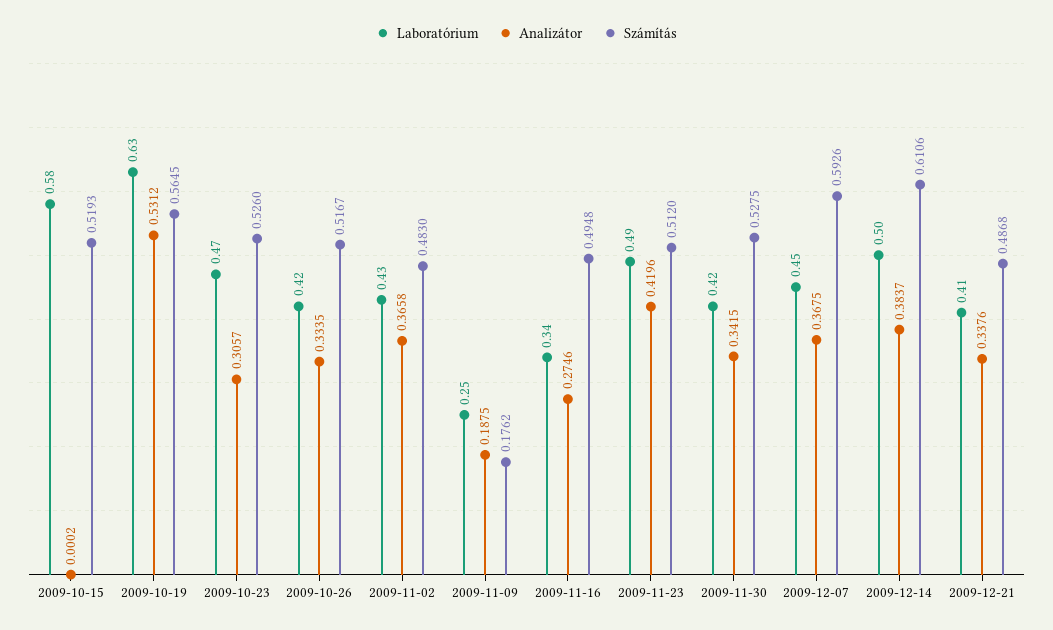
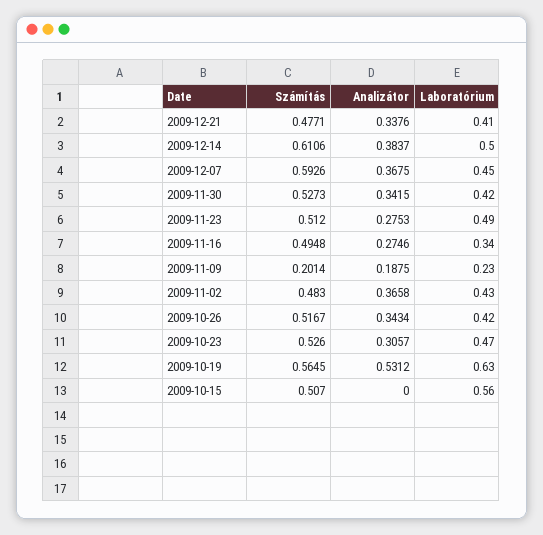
  {
    "Laboratórium": {
-     "2009-10-15": 0.58,
+     "2009-10-15": 0.56,
      "2009-10-19": 0.63,
      "2009-10-23": 0.47,
      "2009-10-26": 0.42,
      "2009-11-02": 0.43,
-     "2009-11-09": 0.25,
+     "2009-11-09": 0.23,
      "2009-11-16": 0.34,
      "2009-11-23": 0.49,
      "2009-11-30": 0.42,
      "2009-12-07": 0.45,
      "2009-12-14": 0.5,
      "2009-12-21": 0.41
    },
    "Analizátor": {
-     "2009-10-15": 0.0002,
+     "2009-10-15": 0,
      "2009-10-19": 0.5312,
      "2009-10-23": 0.3057,
-     "2009-10-26": 0.3335,
+     "2009-10-26": 0.3434,
      "2009-11-02": 0.3658,
      "2009-11-09": 0.1875,
      "2009-11-16": 0.2746,
-     "2009-11-23": 0.4196,
+     "2009-11-23": 0.2753,
      "2009-11-30": 0.3415,
      "2009-12-07": 0.3675,
      "2009-12-14": 0.3837,
      "2009-12-21": 0.3376
    },
    "Számítás": {
-     "2009-10-15": 0.5193,
+     "2009-10-15": 0.507,
      "2009-10-19": 0.5645,
      "2009-10-23": 0.526,
      "2009-10-26": 0.5167,
      "2009-11-02": 0.483,
-     "2009-11-09": 0.1762,
+     "2009-11-09": 0.2014,
      "2009-11-16": 0.4948,
      "2009-11-23": 0.512,
-     "2009-11-30": 0.5275,
+     "2009-11-30": 0.5273,
      "2009-12-07": 0.5926,
      "2009-12-14": 0.6106,
-     "2009-12-21": 0.4868
+     "2009-12-21": 0.4771
    }
  }

